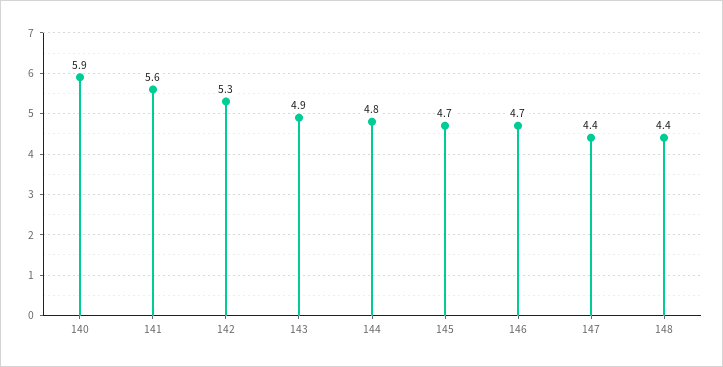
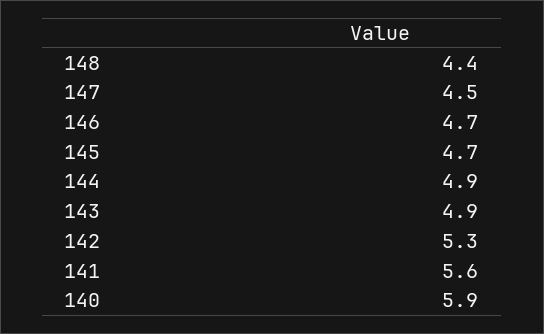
  {
    "140": 5.9,
    "141": 5.6,
    "142": 5.3,
    "143": 4.9,
-   "144": 4.8,
+   "144": 4.9,
    "145": 4.7,
    "146": 4.7,
-   "147": 4.4,
+   "147": 4.5,
    "148": 4.4
  }

